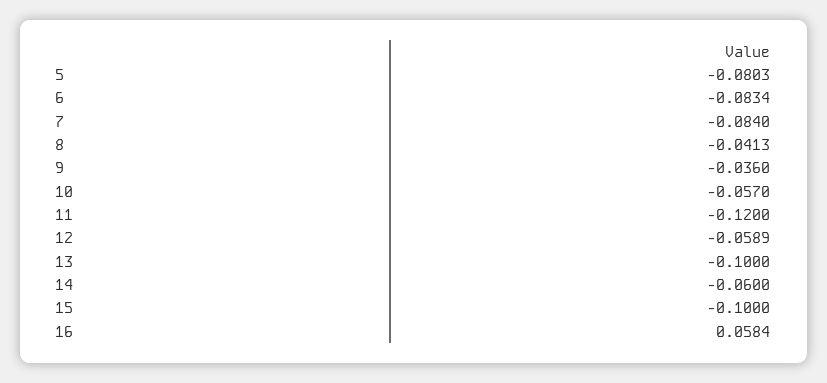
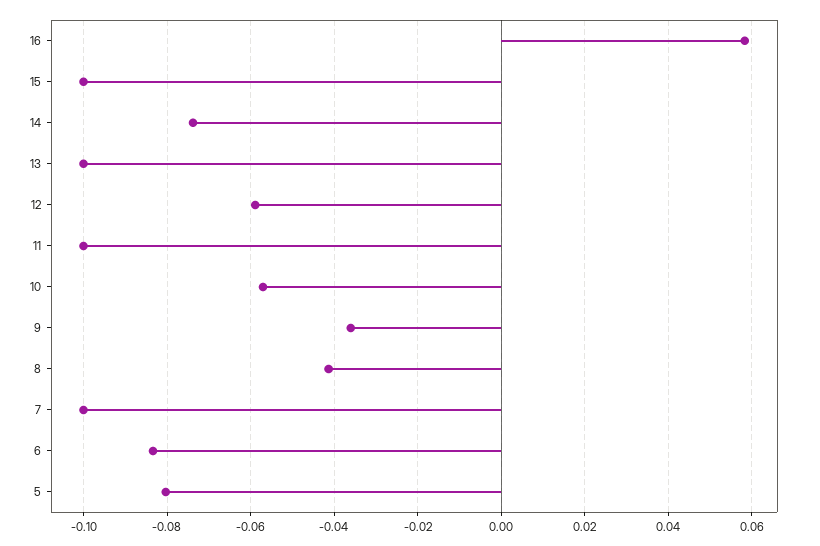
  {
    "5": -0.0803,
    "6": -0.0834,
-   "7": -0.084,
+   "7": -0.1,
    "8": -0.0413,
    "9": -0.036,
    "10": -0.057,
-   "11": -0.12,
+   "11": -0.1,
    "12": -0.0589,
    "13": -0.1,
-   "14": -0.06,
+   "14": -0.074,
    "15": -0.1,
    "16": 0.0584
  }

